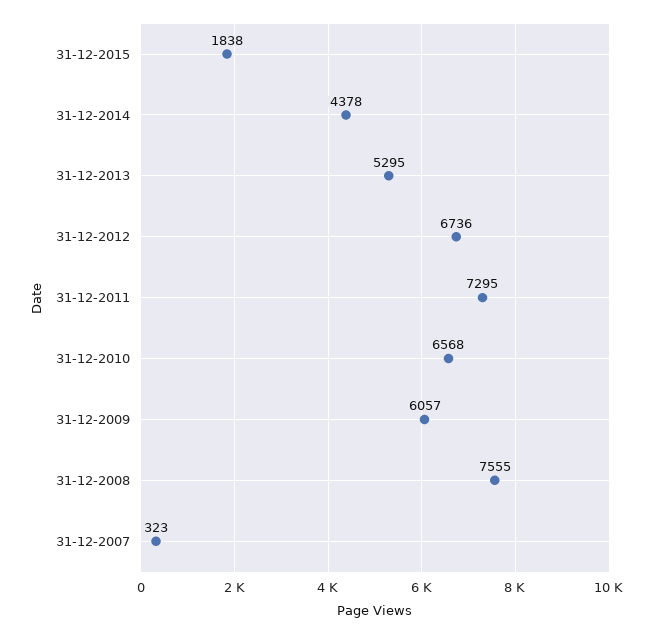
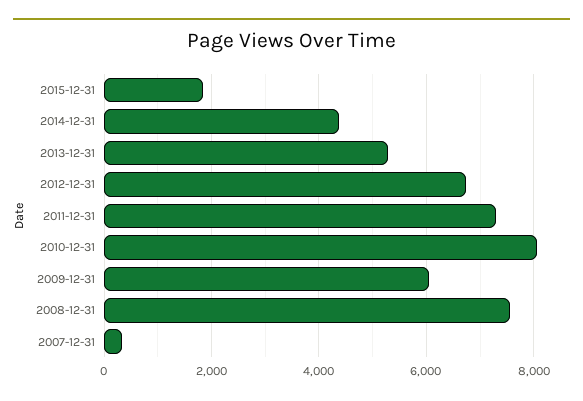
  {
    "31-12-2015": 1838,
    "31-12-2014": 4378,
    "31-12-2013": 5295,
    "31-12-2012": 6736,
    "31-12-2011": 7295,
-   "31-12-2010": 6568,
+   "31-12-2010": 8000,
    "31-12-2009": 6057,
    "31-12-2008": 7555,
    "31-12-2007": 323
  }

